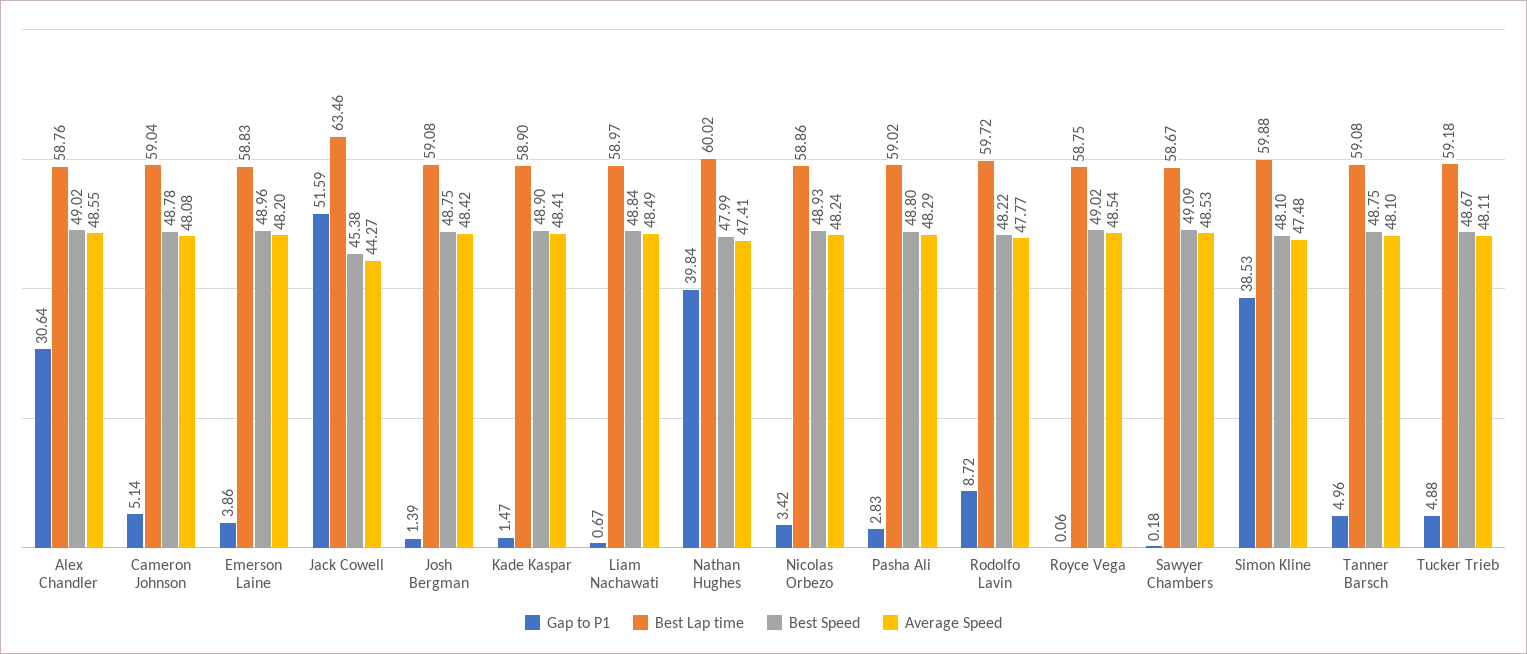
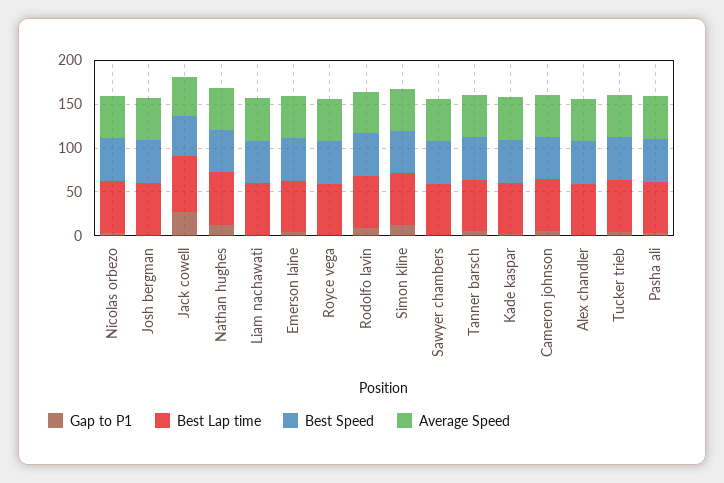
  {
    "Gap to P1": {
-     "Alex Chandler": 30.64,
+     "Alex Chandler": 0,
      "Cameron Johnson": 5.14,
      "Emerson Laine": 3.86,
-     "Jack Cowell": 51.59,
+     "Jack Cowell": 30,
      "Josh Bergman": 1.39,
      "Kade Kaspar": 1.47,
      "Liam Nachawati": 0.67,
-     "Nathan Hughes": 39.84,
+     "Nathan Hughes": 10,
      "Nicolas Orbezo": 3.42,
      "Pasha Ali": 2.83,
      "Rodolfo Lavin": 8.72,
      "Royce Vega": 0.06,
      "Sawyer Chambers": 0.18,
-     "Simon Kline": 38.53,
+     "Simon Kline": 10,
      "Tanner Barsch": 4.96,
      "Tucker Trieb": 4.88
    },
    "Best Lap time": {
      "Alex Chandler": 58.76,
      "Cameron Johnson": 59.04,
      "Emerson Laine": 58.83,
      "Jack Cowell": 63.46,
      "Josh Bergman": 59.08,
      "Kade Kaspar": 58.9,
      "Liam Nachawati": 58.97,
      "Nathan Hughes": 60.02,
      "Nicolas Orbezo": 58.86,
      "Pasha Ali": 59.02,
      "Rodolfo Lavin": 59.72,
      "Royce Vega": 58.75,
      "Sawyer Chambers": 58.67,
      "Simon Kline": 59.88,
      "Tanner Barsch": 59.08,
      "Tucker Trieb": 59.18
    },
    "Best Speed": {
      "Alex Chandler": 49.02,
      "Cameron Johnson": 48.78,
      "Emerson Laine": 48.96,
      "Jack Cowell": 45.38,
      "Josh Bergman": 48.75,
      "Kade Kaspar": 48.9,
      "Liam Nachawati": 48.84,
      "Nathan Hughes": 47.99,
      "Nicolas Orbezo": 48.93,
      "Pasha Ali": 48.8,
      "Rodolfo Lavin": 48.22,
      "Royce Vega": 49.02,
      "Sawyer Chambers": 49.09,
      "Simon Kline": 48.1,
      "Tanner Barsch": 48.75,
      "Tucker Trieb": 48.67
    },
    "Average Speed": {
      "Alex Chandler": 48.55,
      "Cameron Johnson": 48.08,
      "Emerson Laine": 48.2,
      "Jack Cowell": 44.27,
      "Josh Bergman": 48.42,
      "Kade Kaspar": 48.41,
      "Liam Nachawati": 48.49,
      "Nathan Hughes": 47.41,
      "Nicolas Orbezo": 48.24,
      "Pasha Ali": 48.29,
      "Rodolfo Lavin": 47.77,
      "Royce Vega": 48.54,
      "Sawyer Chambers": 48.53,
      "Simon Kline": 47.48,
      "Tanner Barsch": 48.1,
      "Tucker Trieb": 48.11
    }
  }

